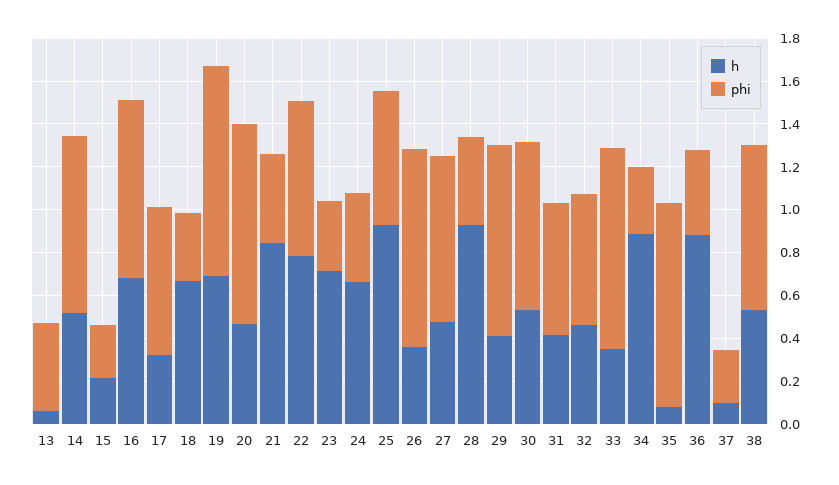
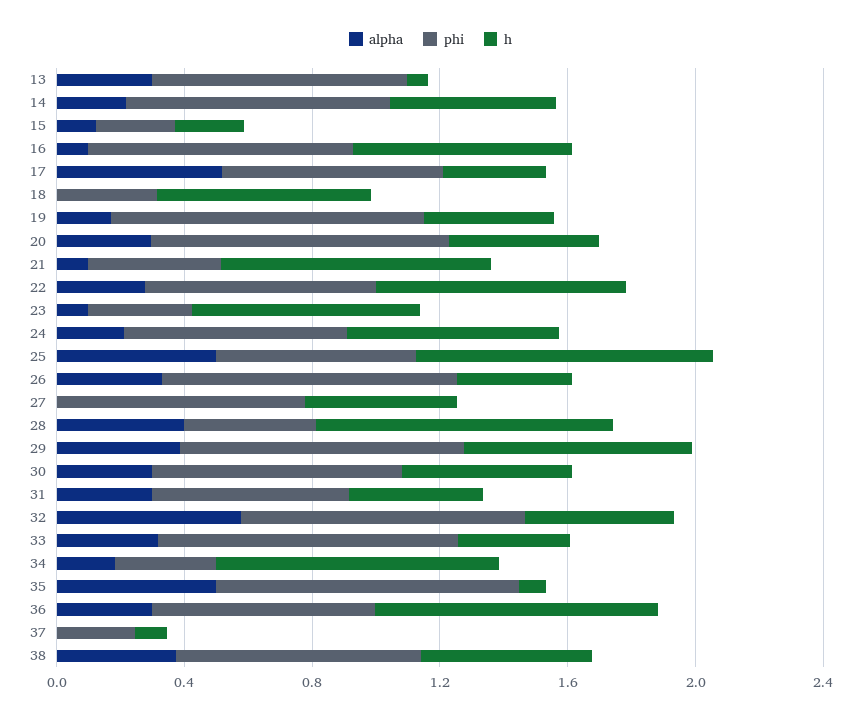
  {
    "h": {
      "13": 0.05,
      "14": 0.5,
      "15": 0.2,
      "16": 0.7,
      "17": 0.3,
      "18": 0.65,
-     "19": 0.7,
+     "19": 0.4,
      "20": 0.45,
      "21": 0.85,
      "22": 0.8,
      "23": 0.7,
      "24": 0.65,
      "25": 0.95,
      "26": 0.35,
      "27": 0.45,
      "28": 0.95,
-     "29": 0.4,
+     "29": 0.7,
      "30": 0.55,
      "31": 0.4,
      "32": 0.45,
      "33": 0.35,
      "34": 0.9,
      "35": 0.1,
      "36": 0.9,
      "37": 0.1,
      "38": 0.55
    },
    "phi": {
-     "13": 0.4,
+     "13": 0.8,
      "14": 0.8,
      "15": 0.25,
      "16": 0.85,
      "17": 0.7,
      "18": 0.3,
      "19": 1,
      "20": 0.95,
      "21": 0.4,
      "22": 0.7,
      "23": 0.3,
-     "24": 0.4,
+     "24": 0.7,
      "25": 0.6,
      "26": 0.9,
      "27": 0.8,
      "28": 0.4,
      "29": 0.9,
      "30": 0.8,
      "31": 0.6,
-     "32": 0.6,
+     "32": 0.9,
      "33": 0.95,
      "34": 0.3,
      "35": 0.95,
-     "36": 0.4,
+     "36": 0.7,
      "37": 0.25,
      "38": 0.75
-   }
+   },
+   "alpha": {
+     "13": 0.3,
+     "14": 0.2,
+     "15": 0.1,
+     "16": 0.1,
+     "17": 0.5,
+     "18": 0,
+     "19": 0.2,
+     "20": 0.3,
+     "21": 0.1,
+     "22": 0.3,
+     "23": 0.1,
+     "24": 0.2,
+     "25": 0.5,
+     "26": 0.3,
+     "27": 0,
+     "28": 0.4,
+     "29": 0.4,
+     "30": 0.3,
+     "31": 0.3,
+     "32": 0.6,
+     "33": 0.3,
+     "34": 0.2,
+     "35": 0.5,
+     "36": 0.3,
+     "37": 0,
+     "38": 0.4
+   }
  }

